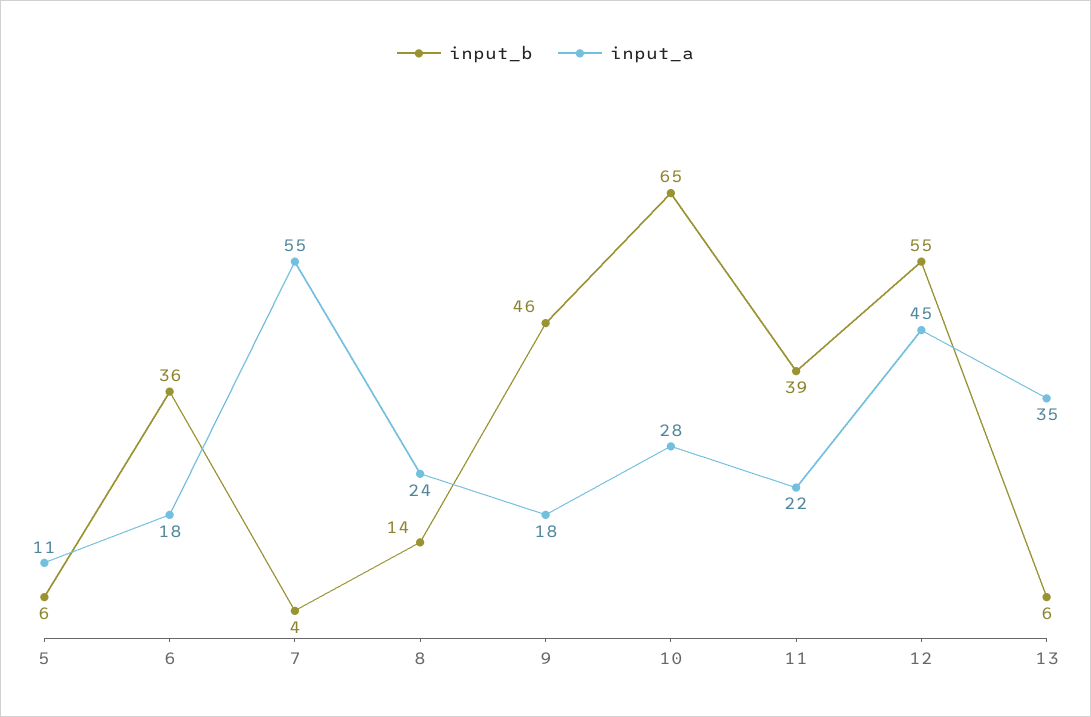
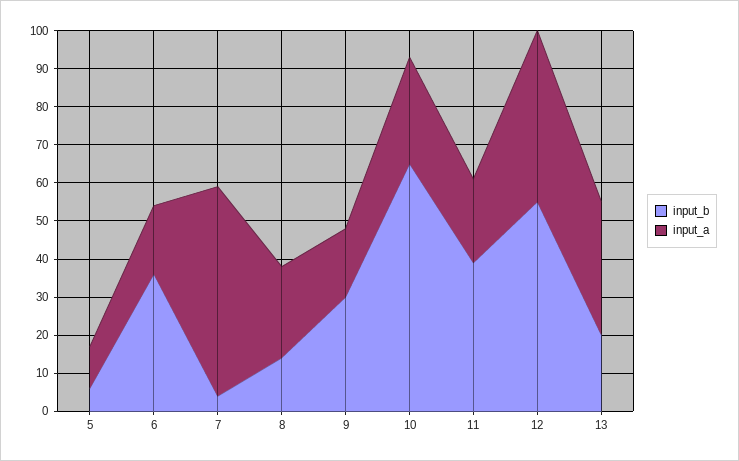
  {
    "input_b": {
      "5": 6,
      "6": 36,
      "7": 4,
      "8": 14,
-     "9": 46,
+     "9": 30,
      "10": 65,
      "11": 39,
      "12": 55,
-     "13": 6
+     "13": 20
    },
    "input_a": {
      "5": 11,
      "6": 18,
      "7": 55,
      "8": 24,
      "9": 18,
      "10": 28,
      "11": 22,
      "12": 45,
      "13": 35
    }
  }

